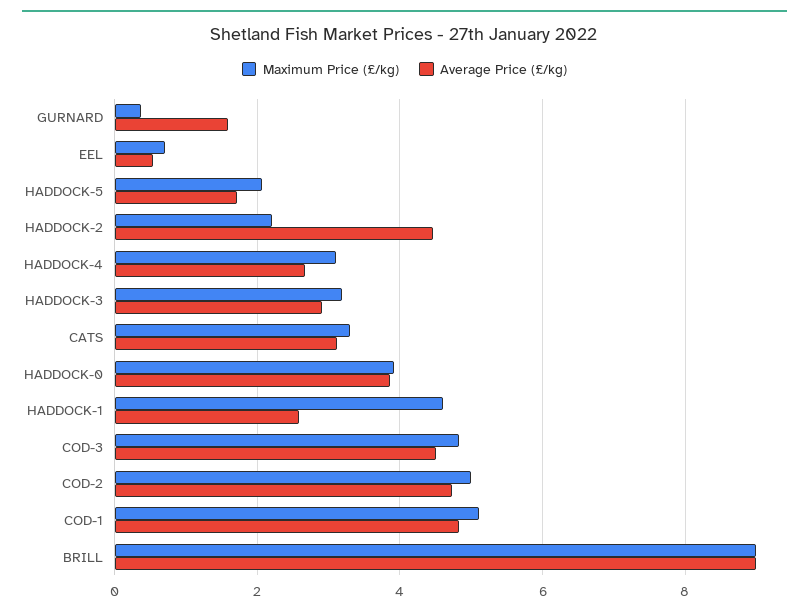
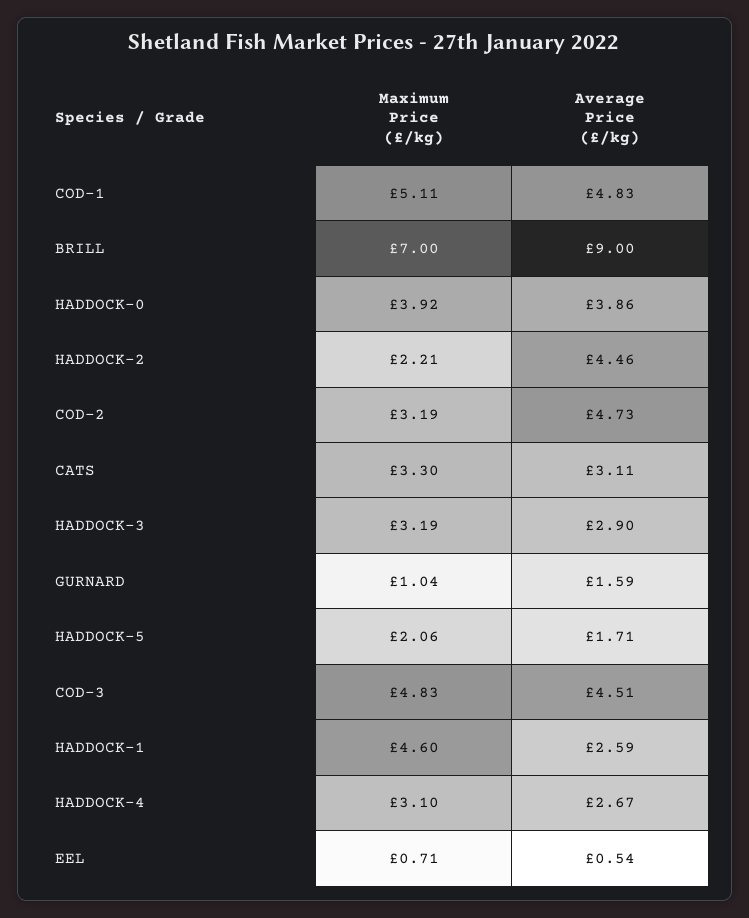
  {
    "Maximum Price (£/kg)": {
-     "GURNARD": 0.4,
+     "GURNARD": 1.04,
      "EEL": 0.71,
      "HADDOCK-5": 2.06,
      "HADDOCK-2": 2.21,
      "HADDOCK-4": 3.1,
      "HADDOCK-3": 3.19,
      "CATS": 3.3,
      "HADDOCK-0": 3.92,
      "HADDOCK-1": 4.6,
      "COD-3": 4.83,
-     "COD-2": 5,
+     "COD-2": 3.19,
      "COD-1": 5.11,
-     "BRILL": 9
+     "BRILL": 7
    },
    "Average Price (£/kg)": {
      "GURNARD": 1.59,
      "EEL": 0.54,
      "HADDOCK-5": 1.71,
      "HADDOCK-2": 4.46,
      "HADDOCK-4": 2.67,
      "HADDOCK-3": 2.9,
      "CATS": 3.11,
      "HADDOCK-0": 3.86,
      "HADDOCK-1": 2.59,
      "COD-3": 4.51,
      "COD-2": 4.73,
      "COD-1": 4.83,
      "BRILL": 9
    }
  }

